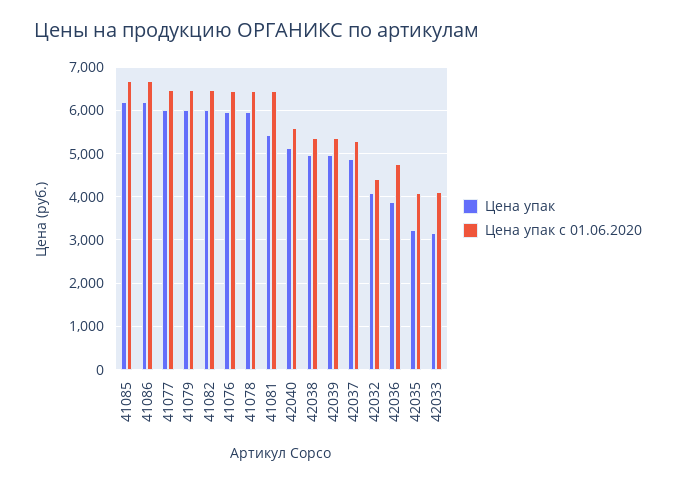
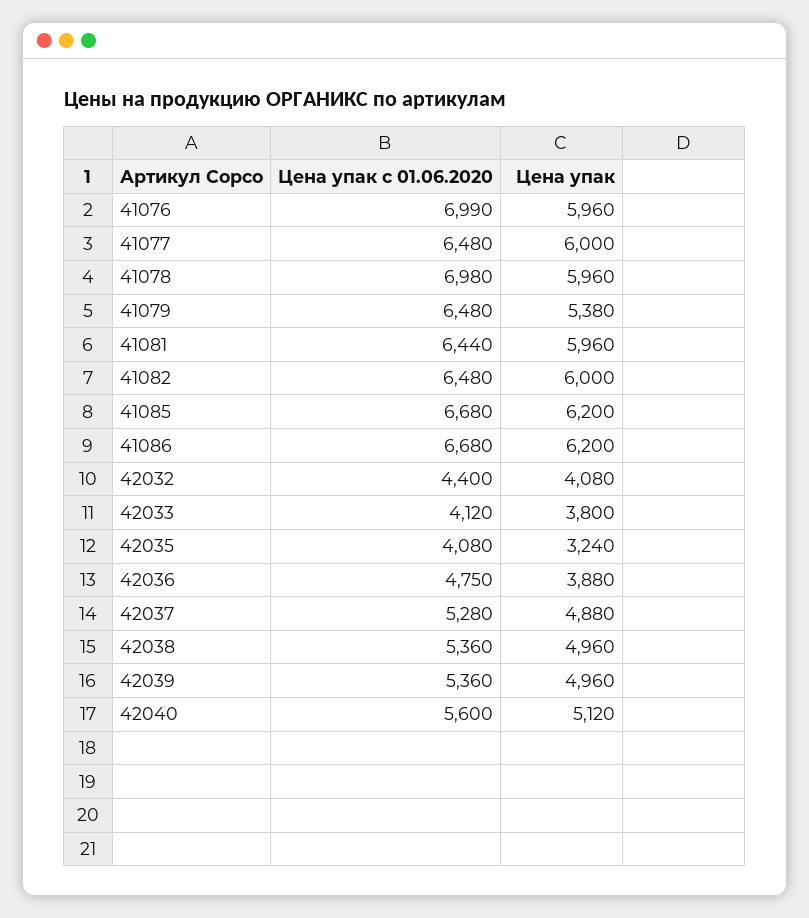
  {
    "Цена упак": {
      "41085": 6200,
      "41086": 6200,
      "41077": 6000,
-     "41079": 6000,
+     "41079": 5380,
      "41082": 6000,
      "41076": 5960,
      "41078": 5960,
-     "41081": 5400,
+     "41081": 5960,
      "42040": 5120,
      "42038": 4960,
      "42039": 4960,
      "42037": 4880,
      "42032": 4080,
      "42036": 3880,
      "42035": 3240,
-     "42033": 3200
+     "42033": 3800
    },
    "Цена упак с 01.06.2020": {
      "41085": 6680,
      "41086": 6680,
      "41077": 6480,
      "41079": 6480,
      "41082": 6480,
-     "41076": 6400,
+     "41076": 6990,
-     "41078": 6400,
+     "41078": 6980,
      "41081": 6440,
      "42040": 5600,
      "42038": 5360,
      "42039": 5360,
      "42037": 5280,
      "42032": 4400,
      "42036": 4750,
      "42035": 4080,
      "42033": 4120
    }
  }

